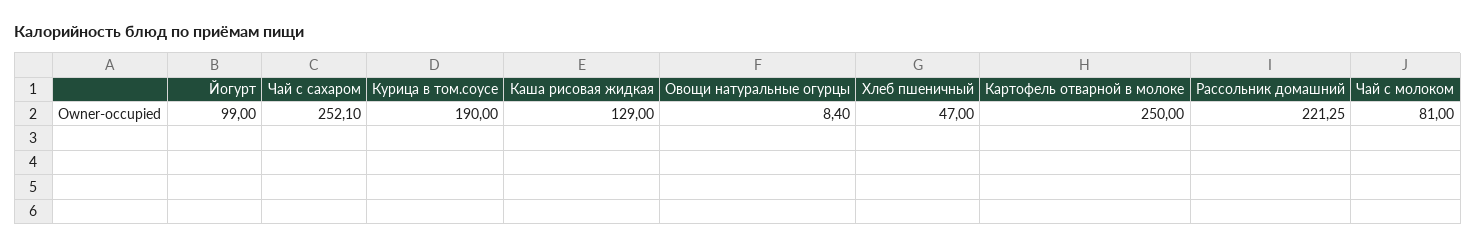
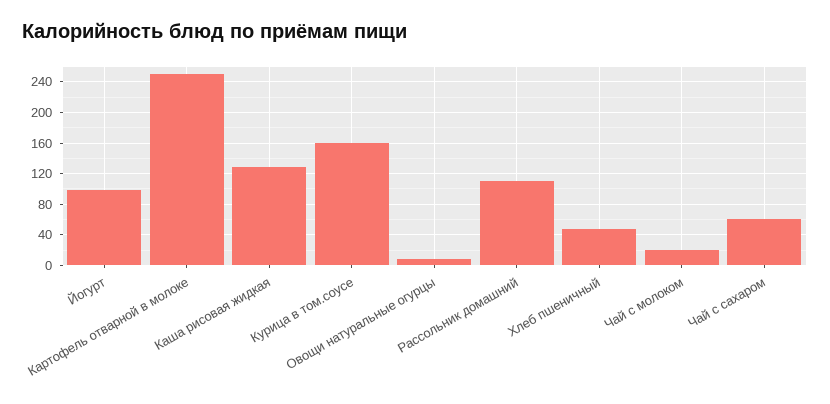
  {
    "Йогурт": 99,
-   "Чай с сахаром": 252.1,
+   "Чай с сахаром": 60,
-   "Курица в том.соусе": 190,
+   "Курица в том.соусе": 160,
    "Каша рисовая жидкая": 129,
    "Овощи натуральные огурцы": 8.4,
    "Хлеб пшеничный": 47,
    "Картофель отварной в молоке": 250,
-   "Рассольник домашний": 221.25,
+   "Рассольник домашний": 110,
-   "Чай с молоком": 81
+   "Чай с молоком": 20
  }

